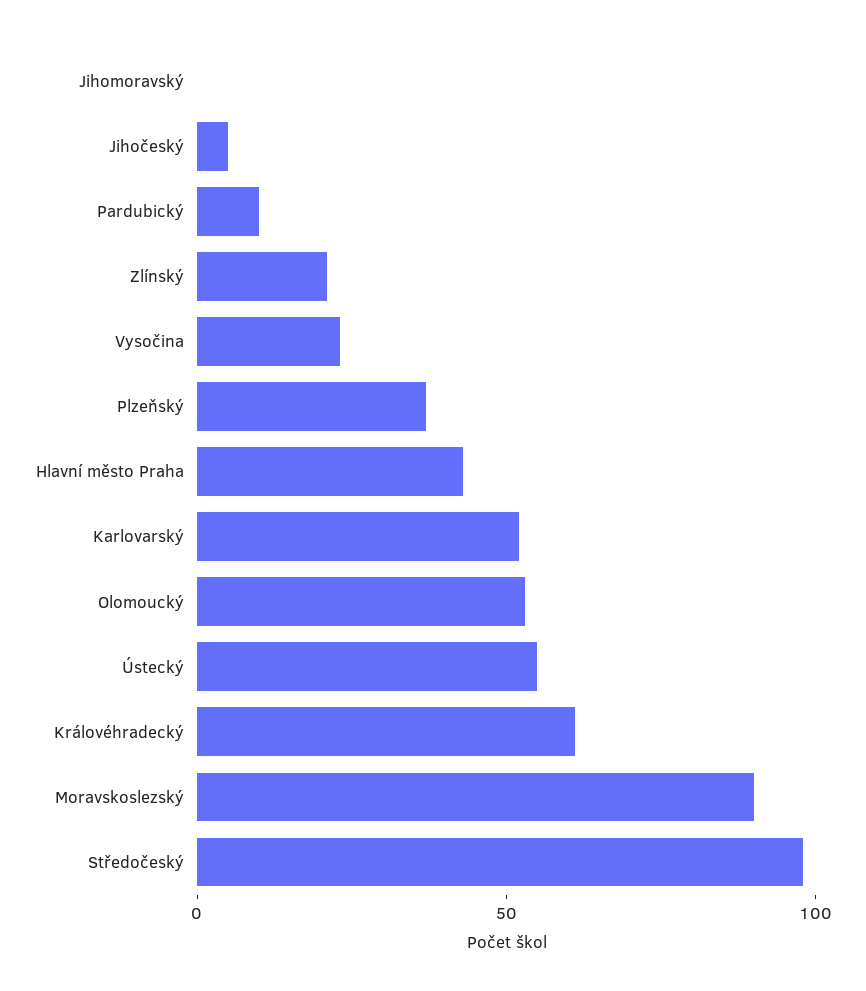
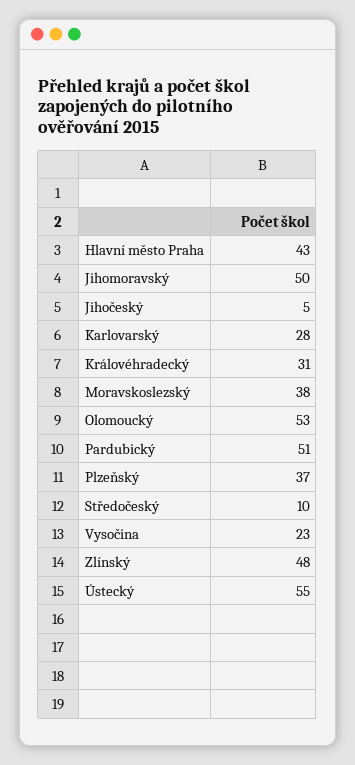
  {
-   "Jihomoravský": 0,
+   "Jihomoravský": 50,
    "Jihočeský": 5,
-   "Pardubický": 10,
+   "Pardubický": 51,
-   "Zlínský": 20,
+   "Zlínský": 48,
    "Vysočina": 23,
    "Plzeňský": 37,
    "Hlavní město Praha": 43,
-   "Karlovarský": 50,
+   "Karlovarský": 28,
    "Olomoucký": 53,
    "Ústecký": 55,
-   "Královéhradecký": 60,
+   "Královéhradecký": 31,
-   "Moravskoslezský": 90,
+   "Moravskoslezský": 38,
-   "Středočeský": 100
+   "Středočeský": 10
  }

